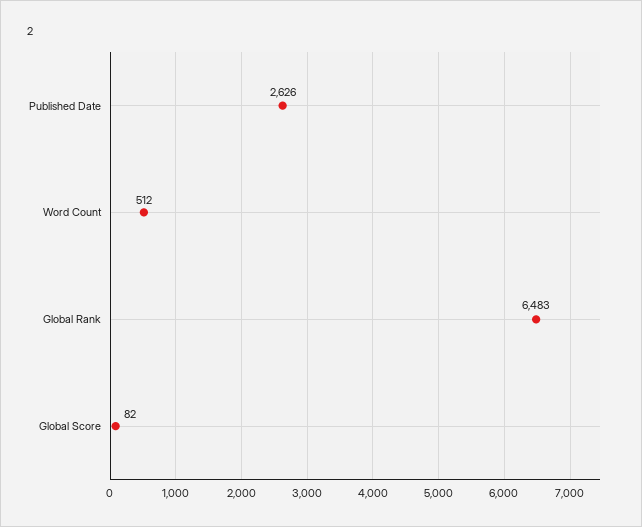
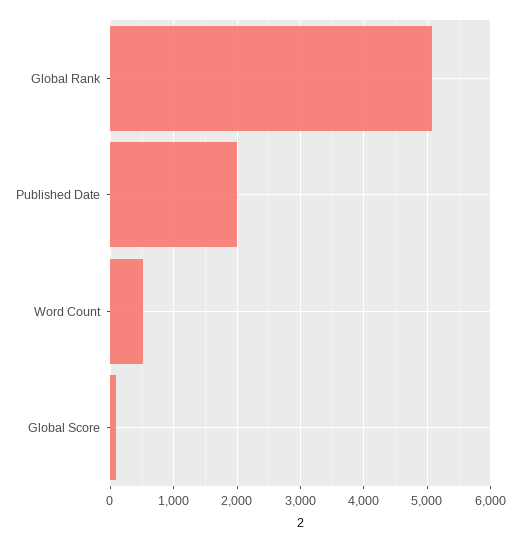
  {
-   "Published Date": 2626,
+   "Published Date": 2000,
    "Word Count": 512,
-   "Global Rank": 6483,
+   "Global Rank": 5100,
    "Global Score": 82
  }

